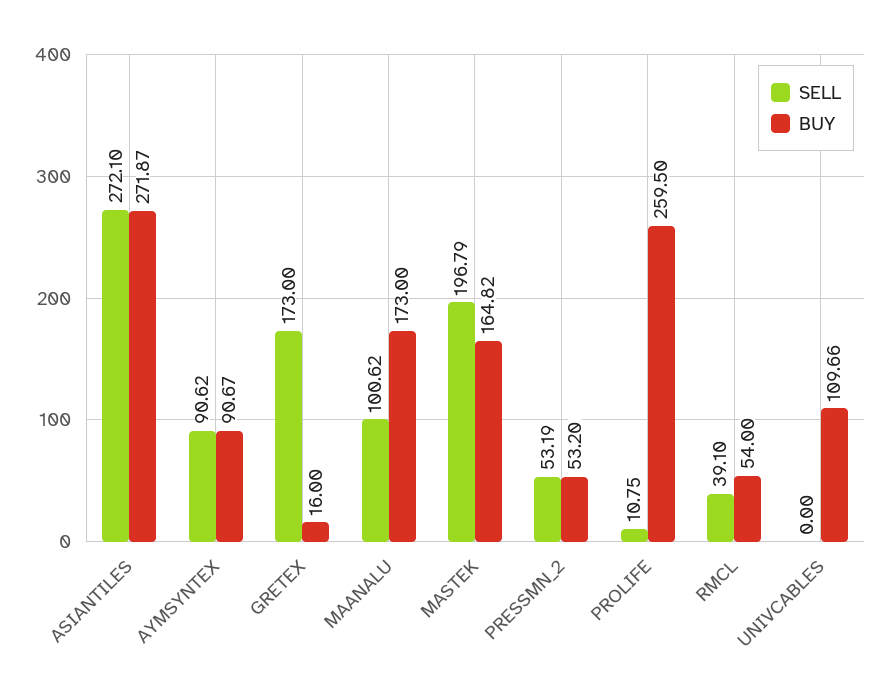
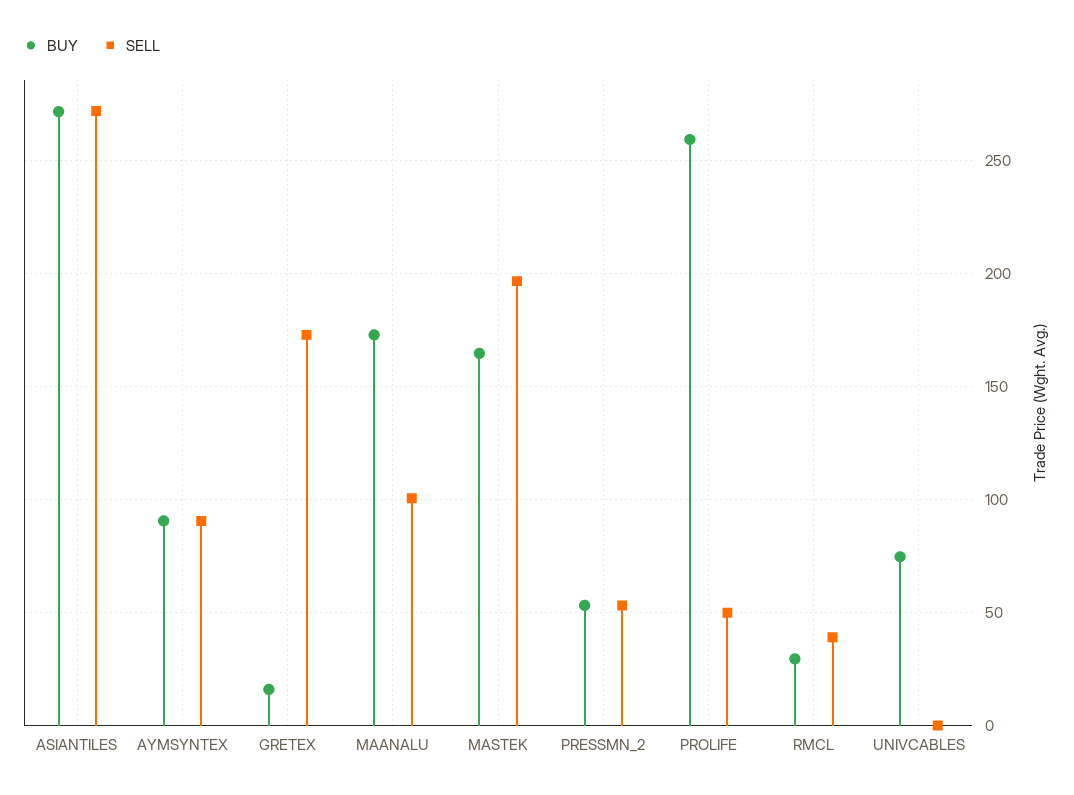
  {
    "SELL": {
      "ASIANTILES": 272.1,
      "AYMSYNTEX": 90.62,
      "GRETEX": 173,
      "MAANALU": 100.62,
      "MASTEK": 196.79,
      "PRESSMN_2": 53.19,
-     "PROLIFE": 10.75,
+     "PROLIFE": 50,
      "RMCL": 39.1,
      "UNIVCABLES": 0
    },
    "BUY": {
      "ASIANTILES": 271.87,
      "AYMSYNTEX": 90.67,
      "GRETEX": 16,
      "MAANALU": 173,
      "MASTEK": 164.82,
      "PRESSMN_2": 53.2,
      "PROLIFE": 259.5,
-     "RMCL": 54,
+     "RMCL": 30,
-     "UNIVCABLES": 109.66
+     "UNIVCABLES": 75
    }
  }

